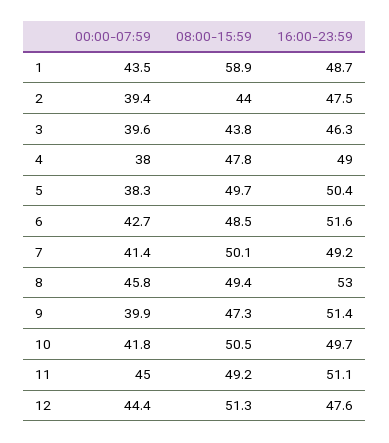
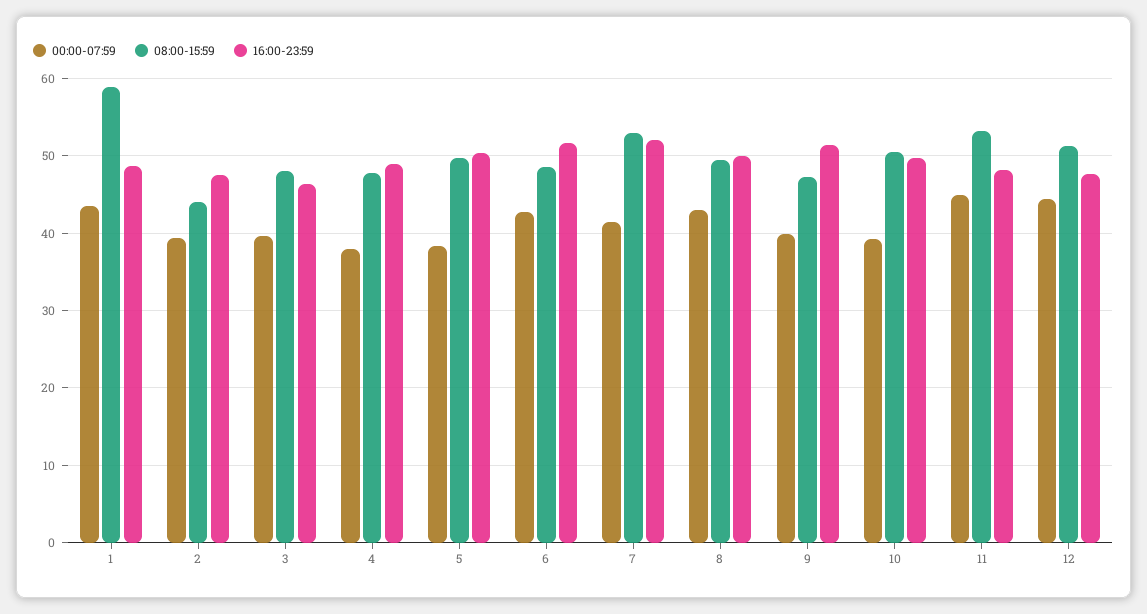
  {
    "00:00-07:59": {
      "1": 43.5,
      "2": 39.4,
      "3": 39.6,
      "4": 38,
      "5": 38.3,
      "6": 42.7,
      "7": 41.4,
-     "8": 45.8,
+     "8": 43,
      "9": 39.9,
-     "10": 41.8,
+     "10": 39,
      "11": 45,
      "12": 44.4
    },
    "08:00-15:59": {
      "1": 58.9,
      "2": 44,
-     "3": 43.8,
+     "3": 48,
      "4": 47.8,
      "5": 49.7,
      "6": 48.5,
-     "7": 50.1,
+     "7": 53,
      "8": 49.4,
      "9": 47.3,
      "10": 50.5,
-     "11": 49.2,
+     "11": 53,
      "12": 51.3
    },
    "16:00-23:59": {
      "1": 48.7,
      "2": 47.5,
      "3": 46.3,
      "4": 49,
      "5": 50.4,
      "6": 51.6,
-     "7": 49.2,
+     "7": 52,
-     "8": 53,
+     "8": 50,
      "9": 51.4,
      "10": 49.7,
-     "11": 51.1,
+     "11": 48,
      "12": 47.6
    }
  }

